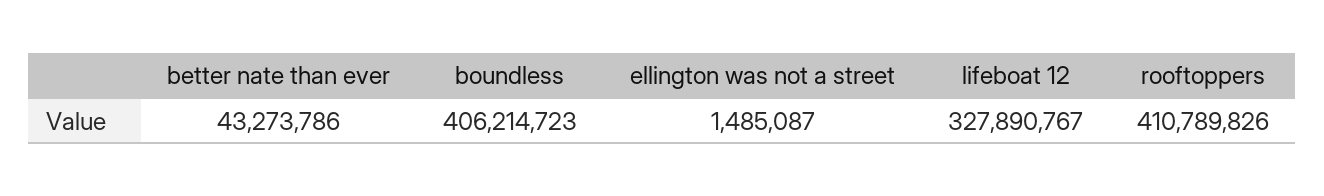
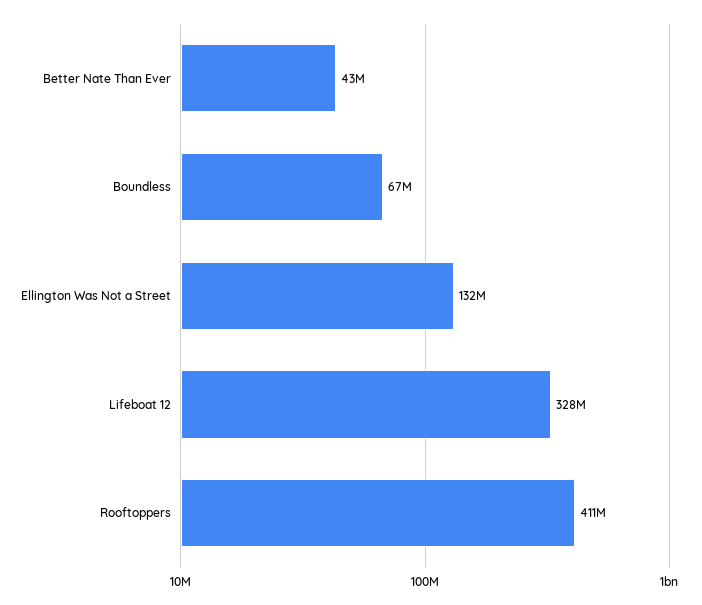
  {
    "better nate than ever": 43273786,
-   "boundless": 406214723,
+   "boundless": 67000000,
-   "ellington was not a street": 1485087,
+   "ellington was not a street": 132000000,
    "lifeboat 12": 327890767,
    "rooftoppers": 410789826
  }

